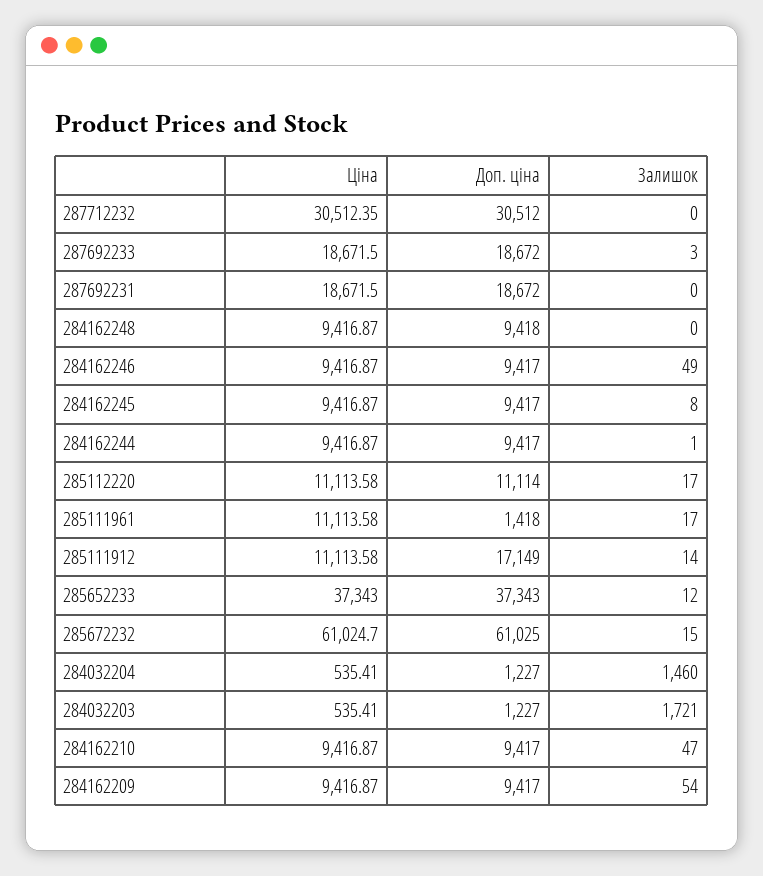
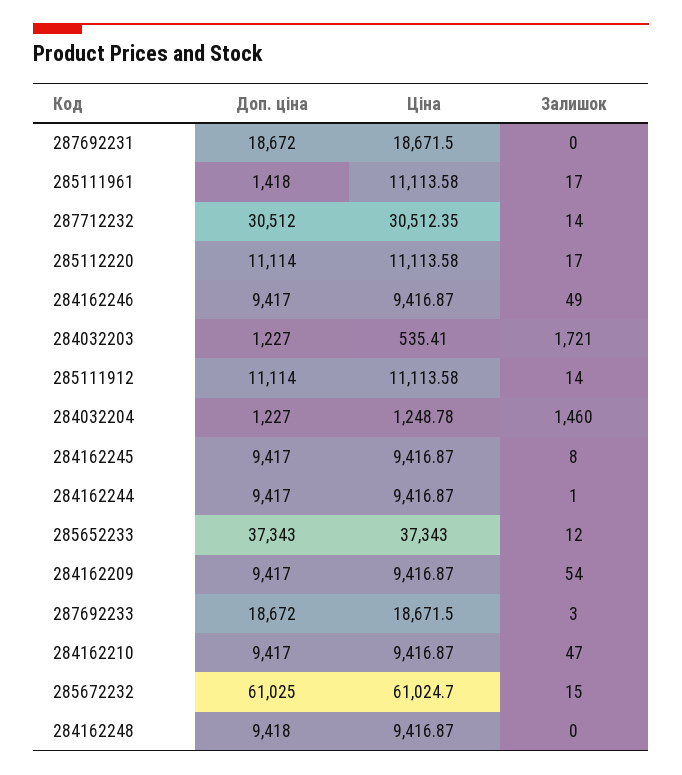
  {
    "Ціна": {
      "287712232": 30512.35,
      "287692233": 18671.5,
      "287692231": 18671.5,
      "284162248": 9416.87,
      "284162246": 9416.87,
      "284162245": 9416.87,
      "284162244": 9416.87,
      "285112220": 11113.58,
      "285111961": 11113.58,
      "285111912": 11113.58,
      "285652233": 37343,
      "285672232": 61024.7,
-     "284032204": 535.41,
+     "284032204": 1248.78,
      "284032203": 535.41,
      "284162210": 9416.87,
      "284162209": 9416.87
    },
    "Доп. ціна": {
      "287712232": 30512,
      "287692233": 18672,
      "287692231": 18672,
      "284162248": 9418,
      "284162246": 9417,
      "284162245": 9417,
      "284162244": 9417,
      "285112220": 11114,
      "285111961": 1418,
-     "285111912": 17149,
+     "285111912": 11114,
      "285652233": 37343,
      "285672232": 61025,
      "284032204": 1227,
      "284032203": 1227,
      "284162210": 9417,
      "284162209": 9417
    },
    "Залишок": {
-     "287712232": 0,
+     "287712232": 14,
      "287692233": 3,
      "287692231": 0,
      "284162248": 0,
      "284162246": 49,
      "284162245": 8,
      "284162244": 1,
      "285112220": 17,
      "285111961": 17,
      "285111912": 14,
      "285652233": 12,
      "285672232": 15,
      "284032204": 1460,
      "284032203": 1721,
      "284162210": 47,
      "284162209": 54
    }
  }

